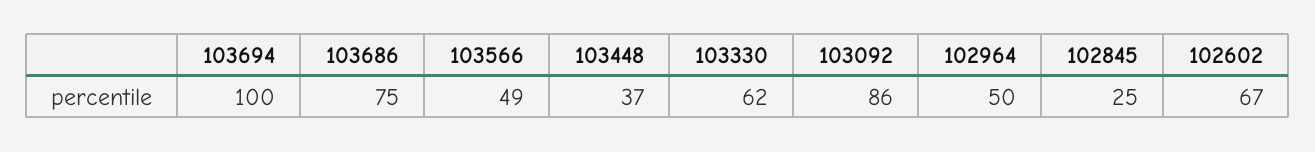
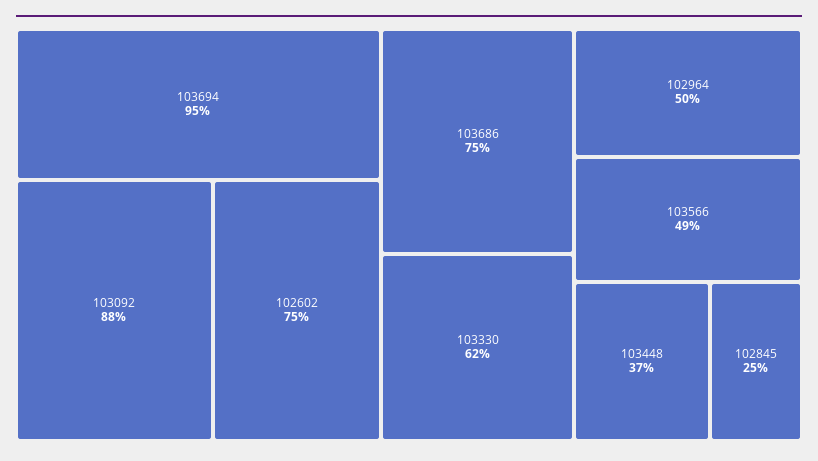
  {
-   "103694": 100,
+   "103694": 95,
    "103686": 75,
    "103566": 49,
    "103448": 37,
    "103330": 62,
-   "103092": 86,
+   "103092": 88,
    "102964": 50,
    "102845": 25,
-   "102602": 67
+   "102602": 75
  }

